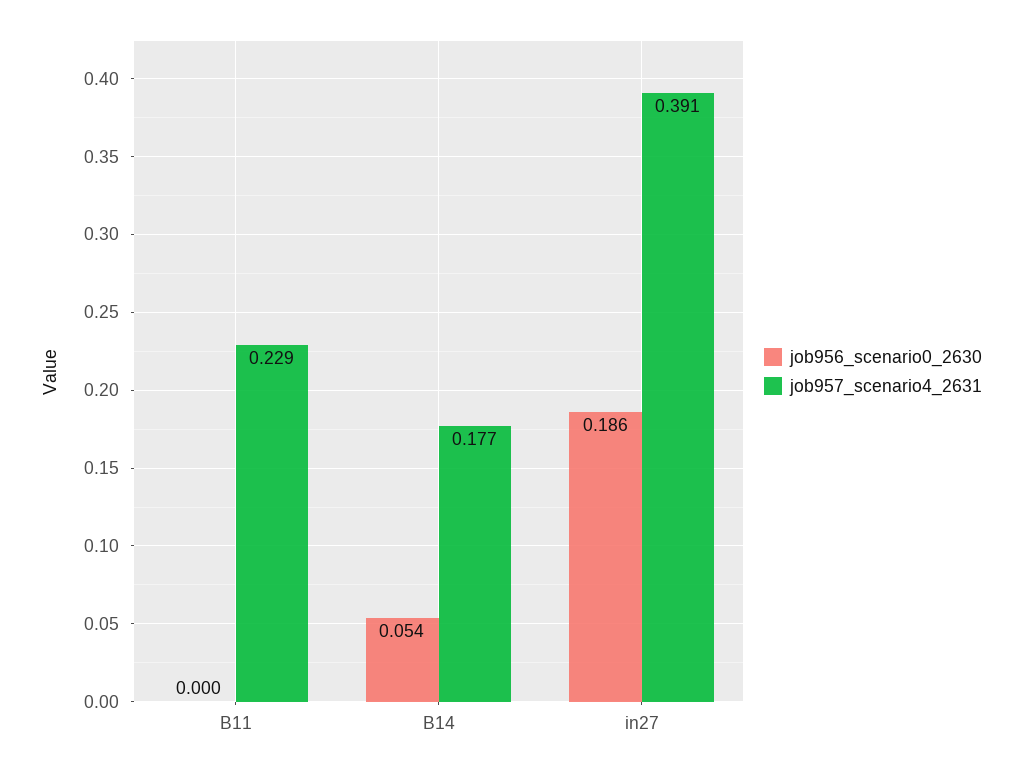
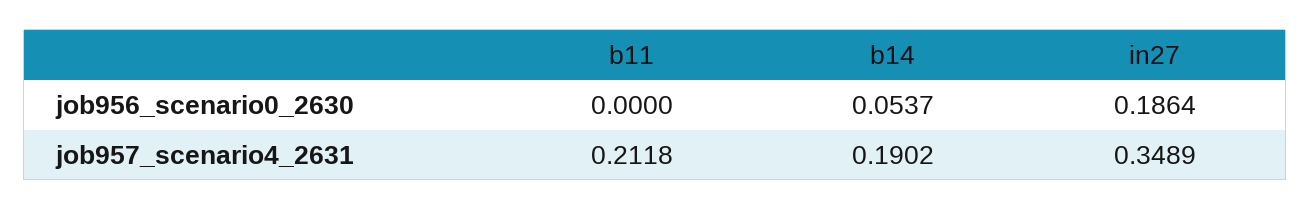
  {
    "job956_scenario0_2630": {
      "B11": 0,
      "B14": 0.0537,
      "in27": 0.1864
    },
    "job957_scenario4_2631": {
-     "B11": 0.229,
+     "B11": 0.2118,
-     "B14": 0.177,
+     "B14": 0.1902,
-     "in27": 0.391
+     "in27": 0.3489
    }
  }

